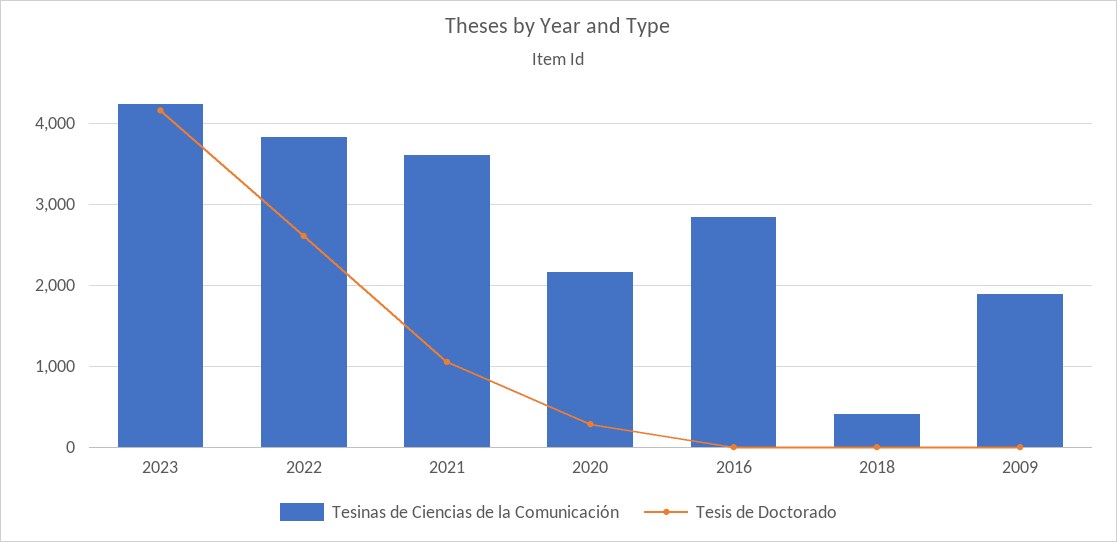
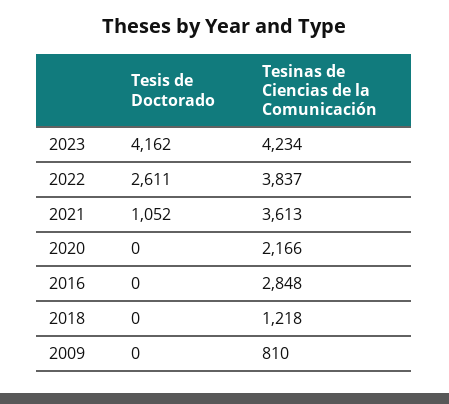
  {
    "Tesinas de Ciencias de la Comunicación": {
      "2023": 4234,
      "2022": 3837,
      "2021": 3613,
      "2020": 2166,
      "2016": 2848,
-     "2018": 400,
+     "2018": 1218,
-     "2009": 1900
+     "2009": 810
    },
    "Tesis de Doctorado": {
      "2023": 4162,
      "2022": 2611,
      "2021": 1052,
-     "2020": 300,
+     "2020": 0,
      "2016": 0,
      "2018": 0,
      "2009": 0
    }
  }

